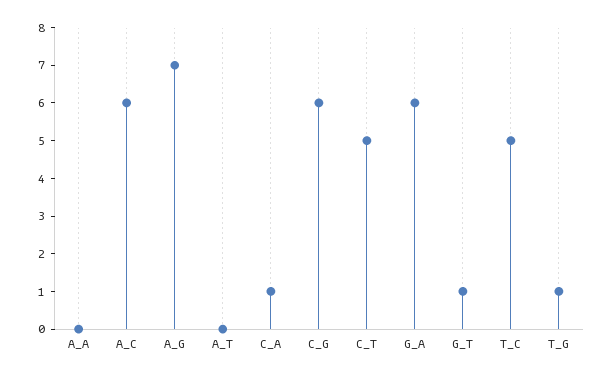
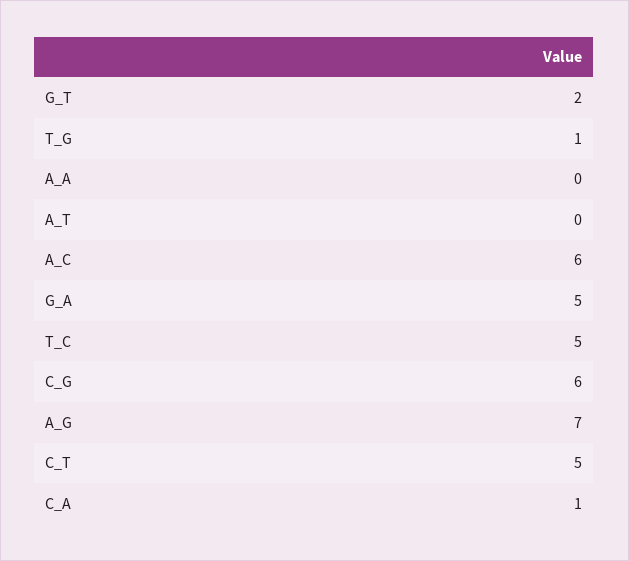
  {
    "A_A": 0,
    "A_C": 6,
    "A_G": 7,
    "A_T": 0,
    "C_A": 1,
    "C_G": 6,
    "C_T": 5,
-   "G_A": 6,
+   "G_A": 5,
-   "G_T": 1,
+   "G_T": 2,
    "T_C": 5,
    "T_G": 1
  }

